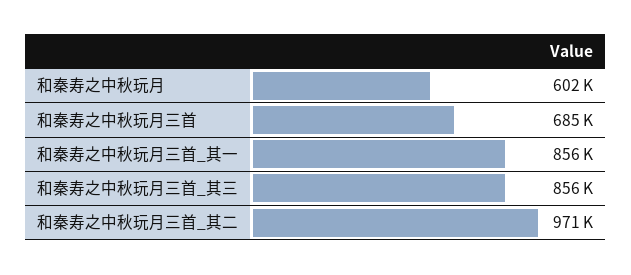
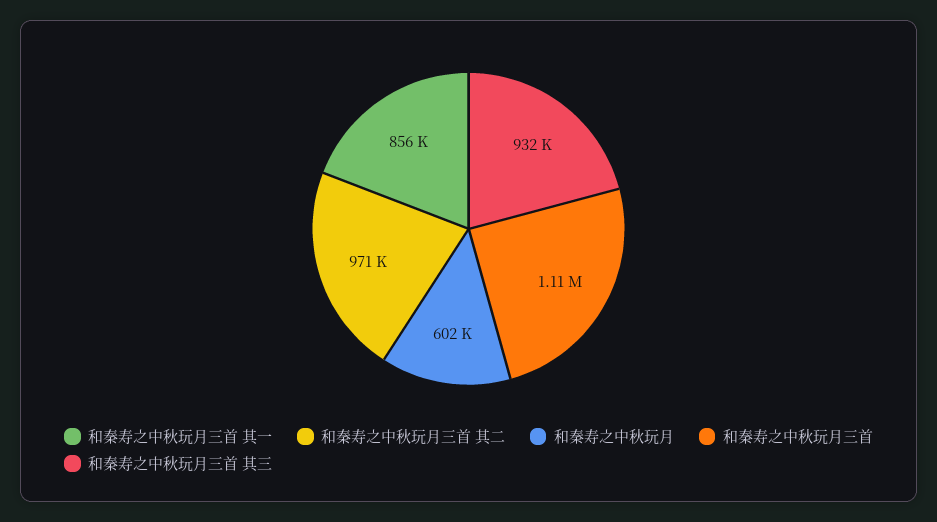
  {
    "和秦寿之中秋玩月": 602000,
-   "和秦寿之中秋玩月三首": 685000,
+   "和秦寿之中秋玩月三首": 1110000,
    "和秦寿之中秋玩月三首_其一": 856000,
-   "和秦寿之中秋玩月三首_其三": 856000,
+   "和秦寿之中秋玩月三首_其三": 932000,
    "和秦寿之中秋玩月三首_其二": 971000
  }

